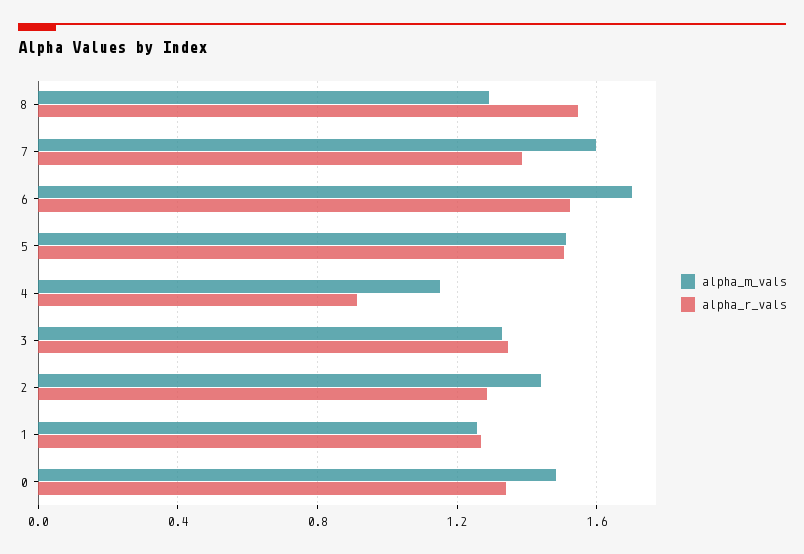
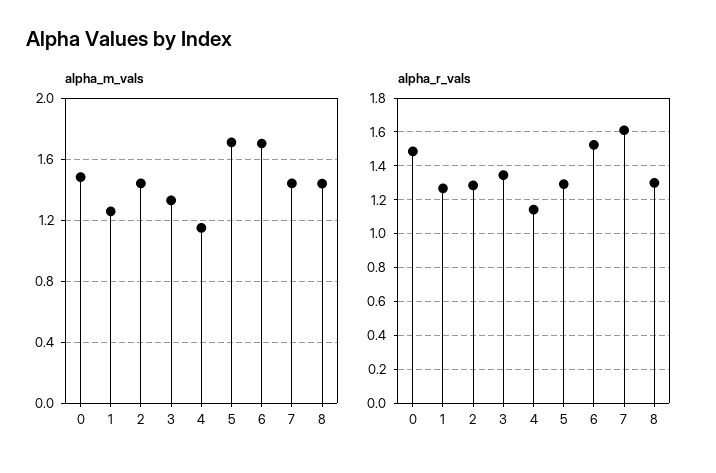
  {
    "alpha_m_vals": {
-     "8": 1.3,
+     "8": 1.45,
-     "7": 1.6,
+     "7": 1.45,
      "6": 1.7,
-     "5": 1.5,
+     "5": 1.7,
      "4": 1.15,
      "3": 1.35,
      "2": 1.45,
      "1": 1.25,
      "0": 1.5
    },
    "alpha_r_vals": {
-     "8": 1.55,
+     "8": 1.3,
-     "7": 1.4,
+     "7": 1.6,
      "6": 1.5,
-     "5": 1.5,
+     "5": 1.3,
-     "4": 0.9,
+     "4": 1.15,
      "3": 1.35,
      "2": 1.3,
      "1": 1.25,
-     "0": 1.35
+     "0": 1.5
    }
  }

